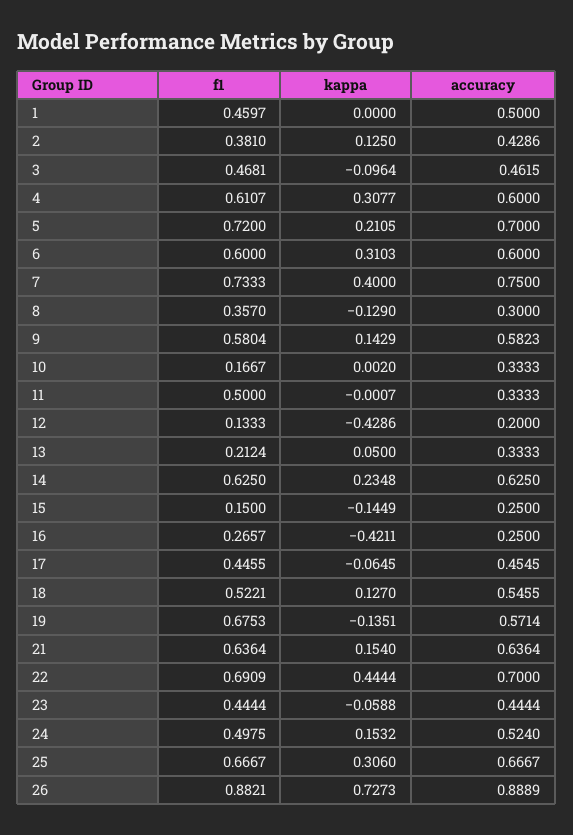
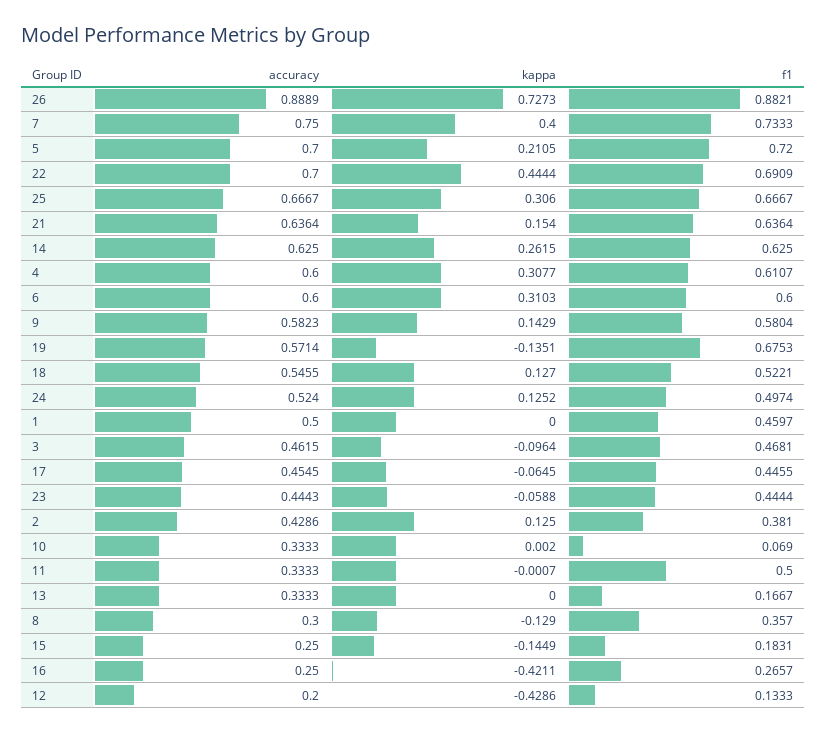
  {
    "f1": {
      "1": 0.4597,
      "2": 0.381,
      "3": 0.4681,
      "4": 0.6107,
      "5": 0.72,
      "6": 0.6,
      "7": 0.7333,
      "8": 0.357,
      "9": 0.5804,
-     "10": 0.1667,
+     "10": 0.069,
      "11": 0.5,
      "12": 0.1333,
-     "13": 0.2124,
+     "13": 0.1667,
      "14": 0.625,
-     "15": 0.15,
+     "15": 0.1831,
      "16": 0.2657,
      "17": 0.4455,
      "18": 0.5221,
      "19": 0.6753,
      "21": 0.6364,
      "22": 0.6909,
      "23": 0.4444,
-     "24": 0.4975,
+     "24": 0.4974,
      "25": 0.6667,
      "26": 0.8821
    },
    "kappa": {
      "1": 0,
      "2": 0.125,
      "3": -0.0964,
      "4": 0.3077,
      "5": 0.2105,
      "6": 0.3103,
      "7": 0.4,
      "8": -0.129,
      "9": 0.1429,
      "10": 0.002,
      "11": -0.0007,
      "12": -0.4286,
-     "13": 0.05,
+     "13": 0,
-     "14": 0.2348,
+     "14": 0.2615,
      "15": -0.1449,
      "16": -0.4211,
      "17": -0.0645,
      "18": 0.127,
      "19": -0.1351,
      "21": 0.154,
      "22": 0.4444,
      "23": -0.0588,
-     "24": 0.1532,
+     "24": 0.1252,
      "25": 0.306,
      "26": 0.7273
    },
    "accuracy": {
      "1": 0.5,
      "2": 0.4286,
      "3": 0.4615,
      "4": 0.6,
      "5": 0.7,
      "6": 0.6,
      "7": 0.75,
      "8": 0.3,
      "9": 0.5823,
      "10": 0.3333,
      "11": 0.3333,
      "12": 0.2,
      "13": 0.3333,
      "14": 0.625,
      "15": 0.25,
      "16": 0.25,
      "17": 0.4545,
      "18": 0.5455,
      "19": 0.5714,
      "21": 0.6364,
      "22": 0.7,
-     "23": 0.4444,
+     "23": 0.4443,
      "24": 0.524,
      "25": 0.6667,
      "26": 0.8889
    }
  }

